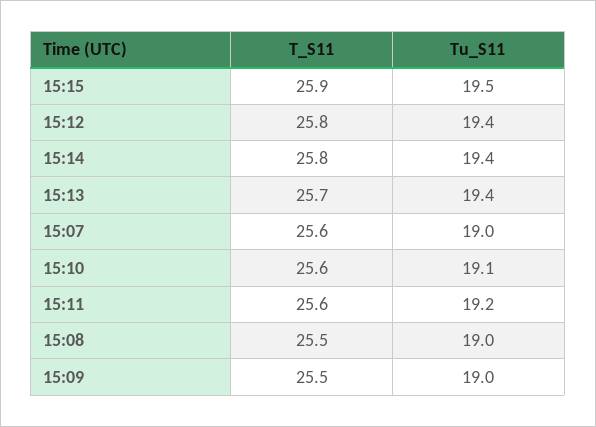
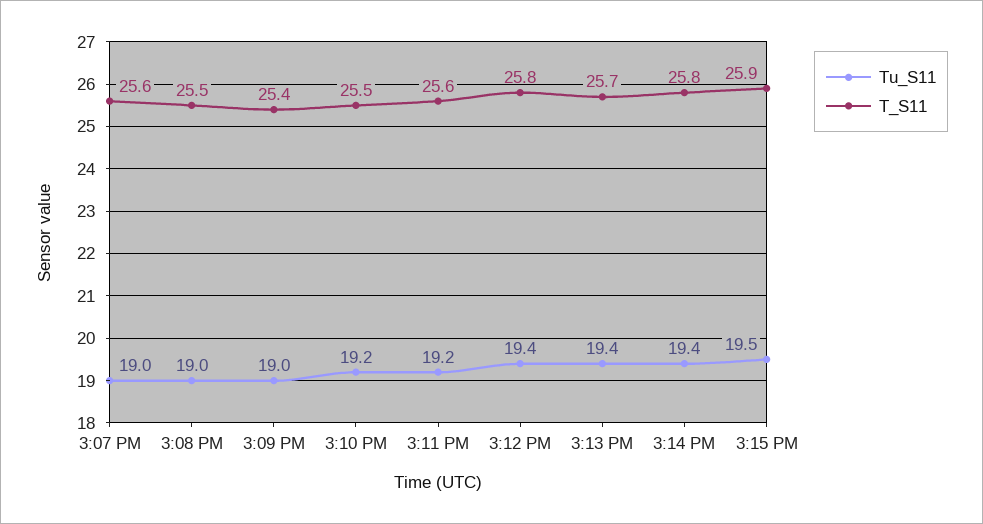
  {
    "T_S11": {
      "15:15": 25.9,
      "15:12": 25.8,
      "15:14": 25.8,
      "15:13": 25.7,
      "15:07": 25.6,
-     "15:10": 25.6,
+     "15:10": 25.5,
      "15:11": 25.6,
      "15:08": 25.5,
-     "15:09": 25.5
+     "15:09": 25.4
    },
    "Tu_S11": {
      "15:15": 19.5,
      "15:12": 19.4,
      "15:14": 19.4,
      "15:13": 19.4,
      "15:07": 19,
-     "15:10": 19.1,
+     "15:10": 19.2,
      "15:11": 19.2,
      "15:08": 19,
      "15:09": 19
    }
  }

